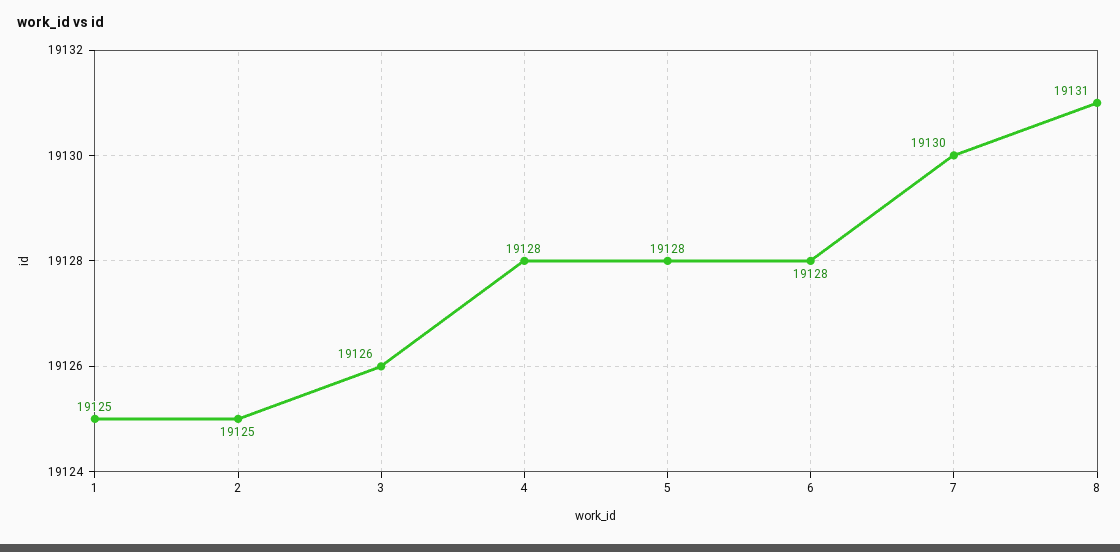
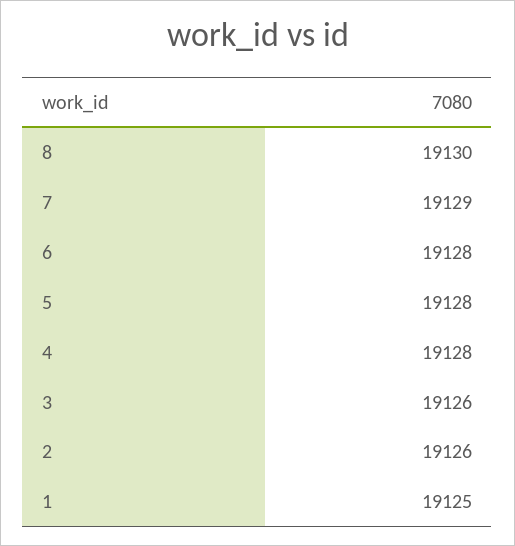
  {
    "1": 19125,
-   "2": 19125,
+   "2": 19126,
    "3": 19126,
    "4": 19128,
    "5": 19128,
    "6": 19128,
-   "7": 19130,
+   "7": 19129,
-   "8": 19131
+   "8": 19130
  }

